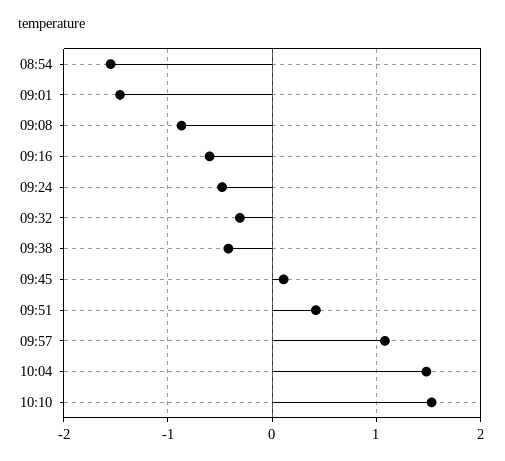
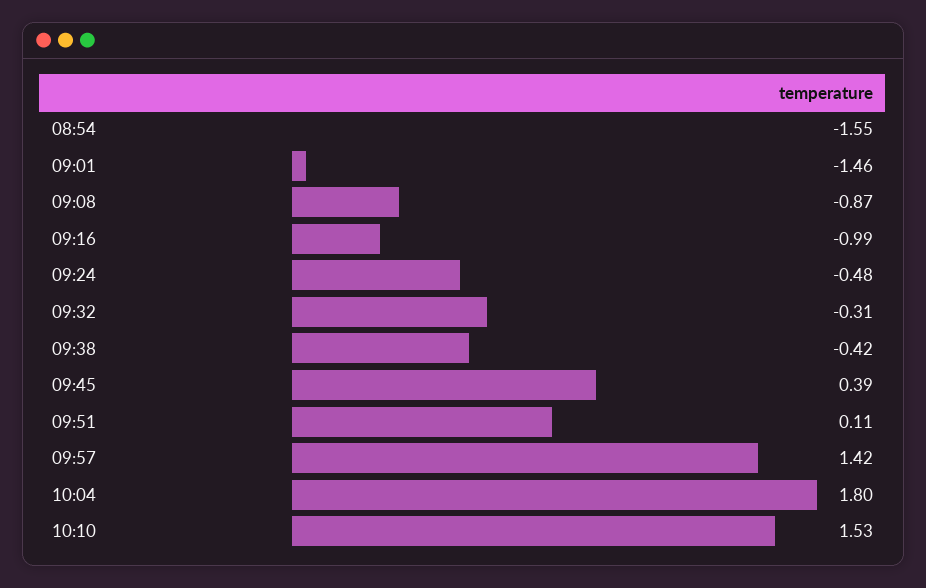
  {
    "08:54": -1.55,
    "09:01": -1.46,
    "09:08": -0.87,
-   "09:16": -0.6,
+   "09:16": -0.99,
    "09:24": -0.48,
    "09:32": -0.31,
    "09:38": -0.42,
-   "09:45": 0.1,
+   "09:45": 0.39,
-   "09:51": 0.4,
+   "09:51": 0.11,
-   "09:57": 1.1,
+   "09:57": 1.42,
-   "10:04": 1.5,
+   "10:04": 1.8,
    "10:10": 1.53
  }

